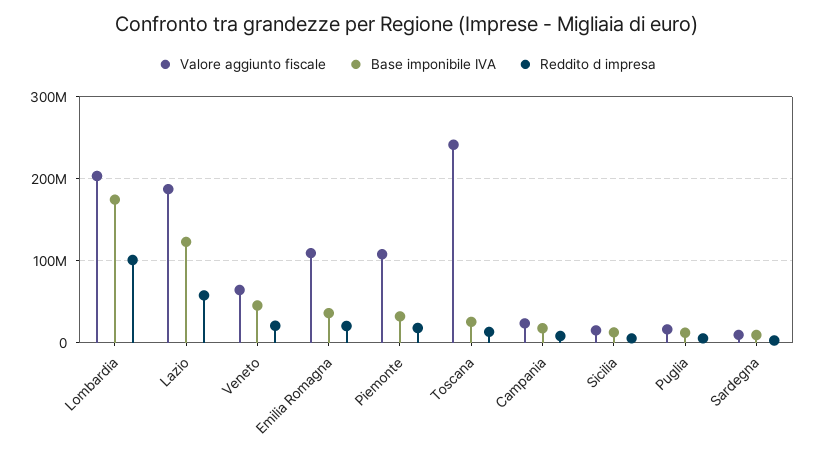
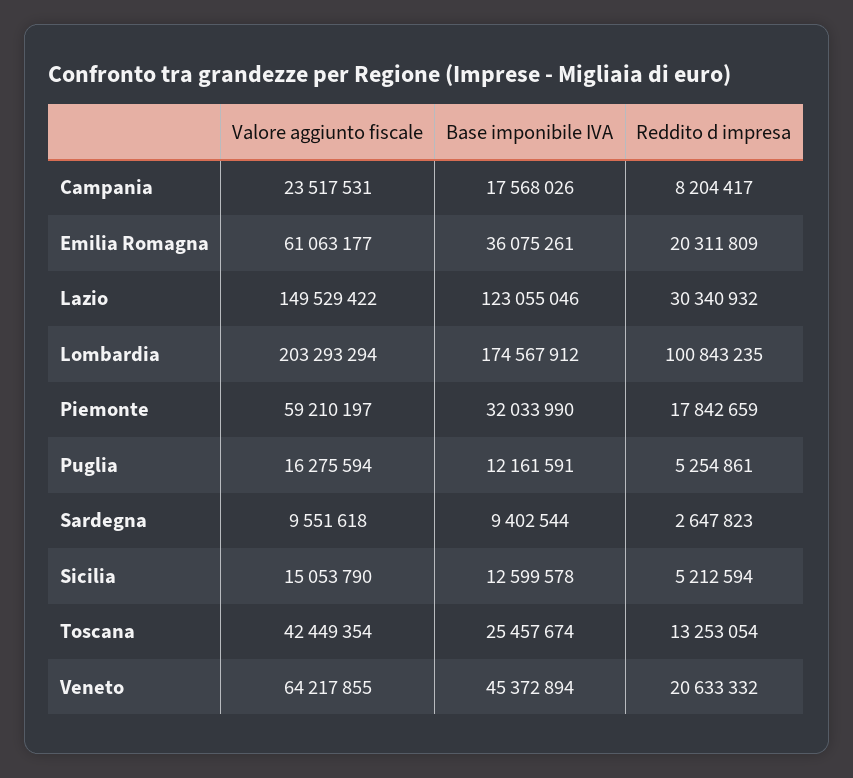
  {
    "Valore aggiunto fiscale": {
      "Lombardia": 203293294,
-     "Lazio": 190000000,
+     "Lazio": 149529422,
      "Veneto": 64217855,
-     "Emilia Romagna": 110000000,
+     "Emilia Romagna": 61063177,
-     "Piemonte": 110000000,
+     "Piemonte": 59210197,
-     "Toscana": 240000000,
+     "Toscana": 42449354,
      "Campania": 23517531,
      "Sicilia": 15053790,
      "Puglia": 16275594,
      "Sardegna": 9551618
    },
    "Base imponibile IVA": {
      "Lombardia": 174567912,
      "Lazio": 123055046,
      "Veneto": 45372894,
      "Emilia Romagna": 36075261,
      "Piemonte": 32033990,
      "Toscana": 25457674,
      "Campania": 17568026,
      "Sicilia": 12599578,
      "Puglia": 12161591,
      "Sardegna": 9402544
    },
    "Reddito d impresa": {
      "Lombardia": 100843235,
-     "Lazio": 60000000,
+     "Lazio": 30340932,
      "Veneto": 20633332,
      "Emilia Romagna": 20311809,
      "Piemonte": 17842659,
      "Toscana": 13253054,
      "Campania": 8204417,
      "Sicilia": 5212594,
      "Puglia": 5254861,
      "Sardegna": 2647823
    }
  }

